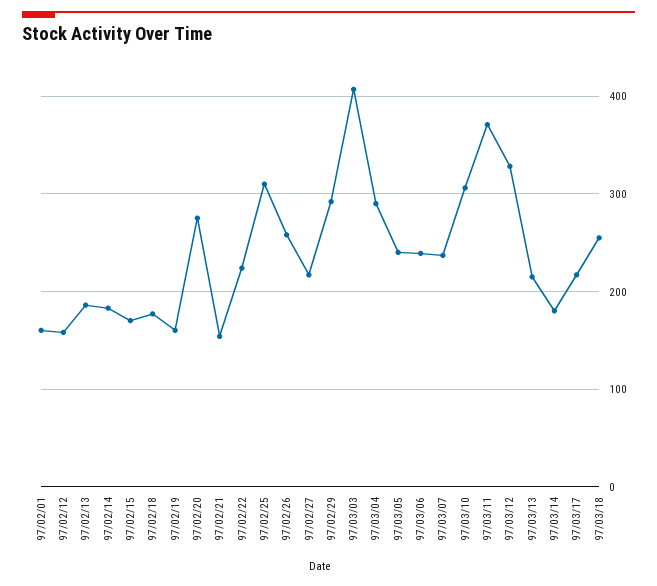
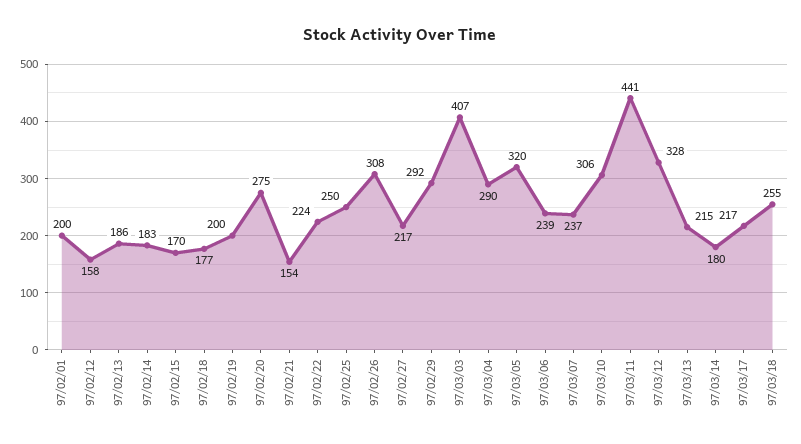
  {
-   "97/02/01": 160,
+   "97/02/01": 200,
    "97/02/12": 158,
    "97/02/13": 186,
    "97/02/14": 183,
    "97/02/15": 170,
    "97/02/18": 177,
-   "97/02/19": 160,
+   "97/02/19": 200,
    "97/02/20": 275,
    "97/02/21": 154,
    "97/02/22": 224,
-   "97/02/25": 310,
+   "97/02/25": 250,
-   "97/02/26": 260,
+   "97/02/26": 308,
    "97/02/27": 217,
    "97/02/29": 292,
    "97/03/03": 407,
    "97/03/04": 290,
-   "97/03/05": 240,
+   "97/03/05": 320,
    "97/03/06": 239,
    "97/03/07": 237,
    "97/03/10": 306,
-   "97/03/11": 370,
+   "97/03/11": 441,
    "97/03/12": 328,
    "97/03/13": 215,
    "97/03/14": 180,
    "97/03/17": 217,
    "97/03/18": 255
  }

